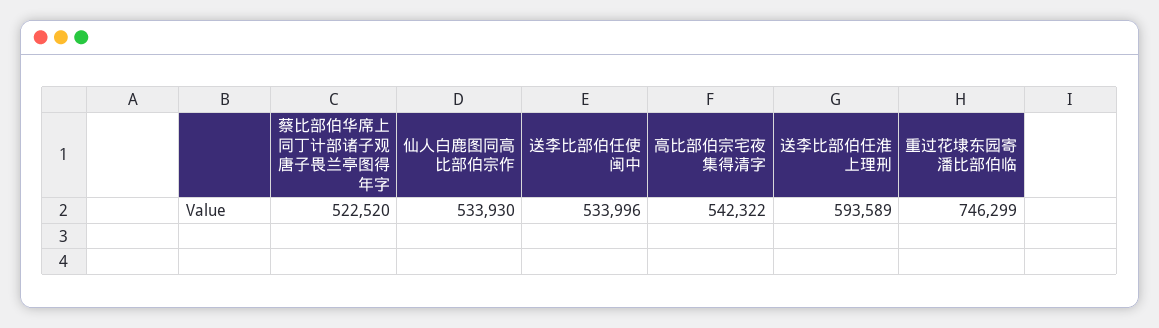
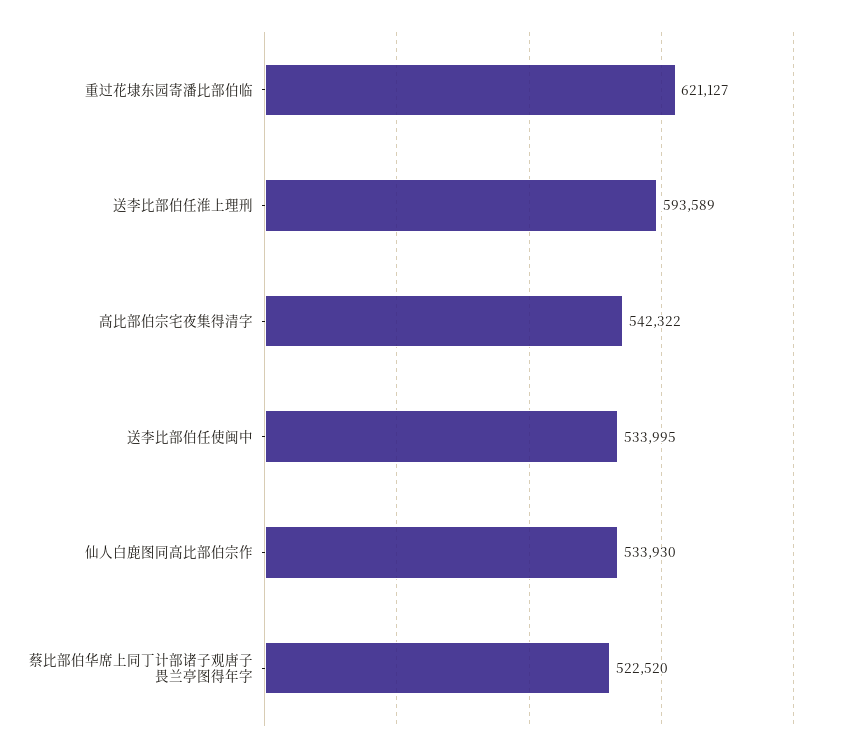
  {
    "蔡比部伯华席上同丁计部诸子观唐子畏兰亭图得年字": 522520,
    "仙人白鹿图同高比部伯宗作": 533930,
-   "送李比部伯任使闽中": 533996,
+   "送李比部伯任使闽中": 533995,
    "高比部伯宗宅夜集得清字": 542322,
    "送李比部伯任淮上理刑": 593589,
-   "重过花埭东园寄潘比部伯临": 746299
+   "重过花埭东园寄潘比部伯临": 621127
  }

